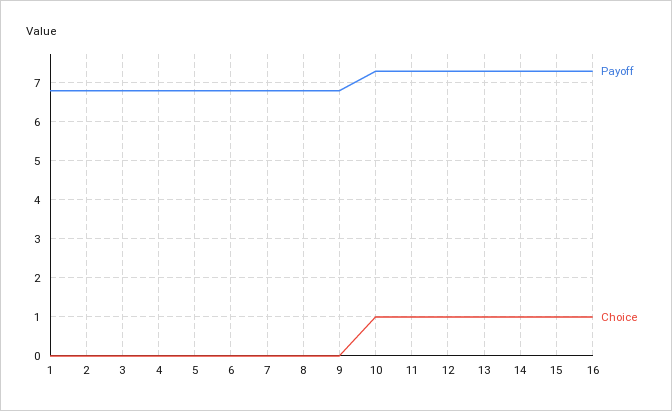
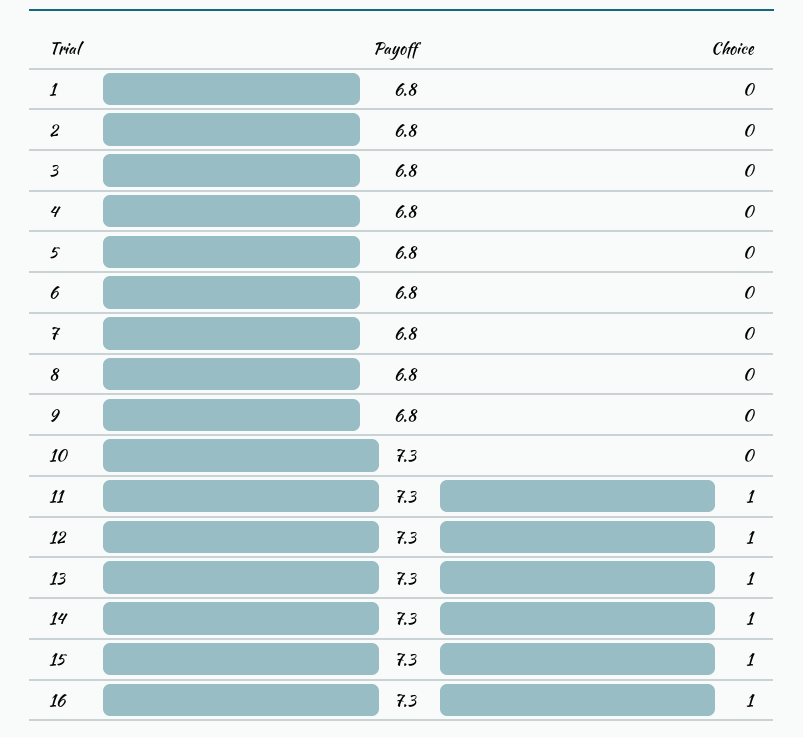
  {
    "Payoff": {
      "1": 6.8,
      "2": 6.8,
      "3": 6.8,
      "4": 6.8,
      "5": 6.8,
      "6": 6.8,
      "7": 6.8,
      "8": 6.8,
      "9": 6.8,
      "10": 7.3,
      "11": 7.3,
      "12": 7.3,
      "13": 7.3,
      "14": 7.3,
      "15": 7.3,
      "16": 7.3
    },
    "Choice": {
      "1": 0,
      "2": 0,
      "3": 0,
      "4": 0,
      "5": 0,
      "6": 0,
      "7": 0,
      "8": 0,
      "9": 0,
-     "10": 1,
+     "10": 0,
      "11": 1,
      "12": 1,
      "13": 1,
      "14": 1,
      "15": 1,
      "16": 1
    }
  }

